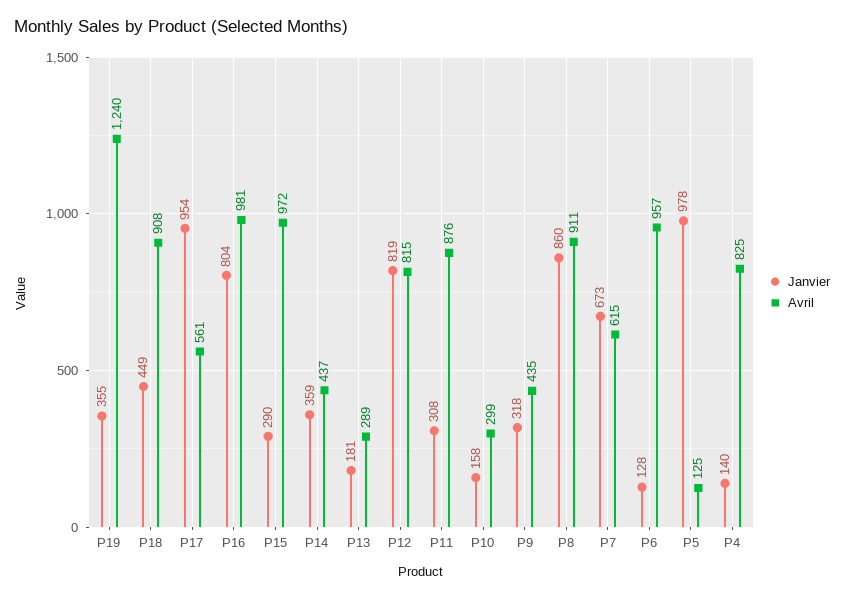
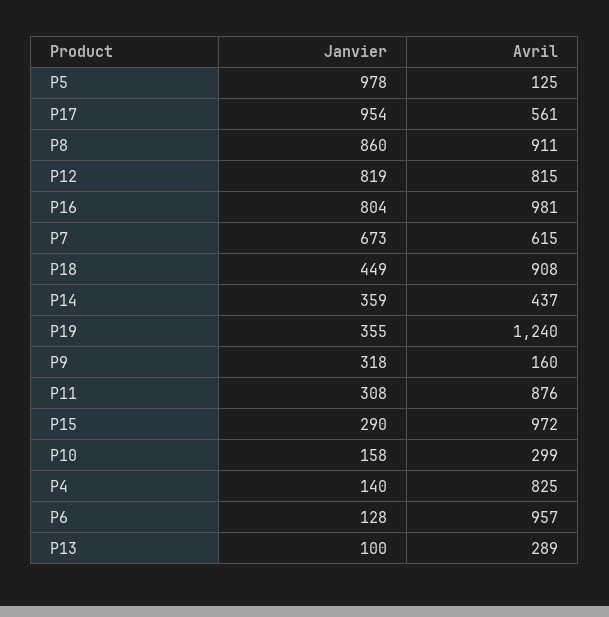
  {
    "Janvier": {
      "P19": 355,
      "P18": 449,
      "P17": 954,
      "P16": 804,
      "P15": 290,
      "P14": 359,
-     "P13": 181,
+     "P13": 100,
      "P12": 819,
      "P11": 308,
      "P10": 158,
      "P9": 318,
      "P8": 860,
      "P7": 673,
      "P6": 128,
      "P5": 978,
      "P4": 140
    },
    "Avril": {
      "P19": 1240,
      "P18": 908,
      "P17": 561,
      "P16": 981,
      "P15": 972,
      "P14": 437,
      "P13": 289,
      "P12": 815,
      "P11": 876,
      "P10": 299,
-     "P9": 435,
+     "P9": 160,
      "P8": 911,
      "P7": 615,
      "P6": 957,
      "P5": 125,
      "P4": 825
    }
  }

